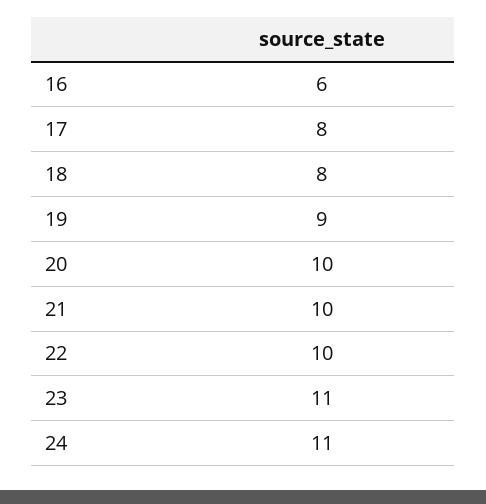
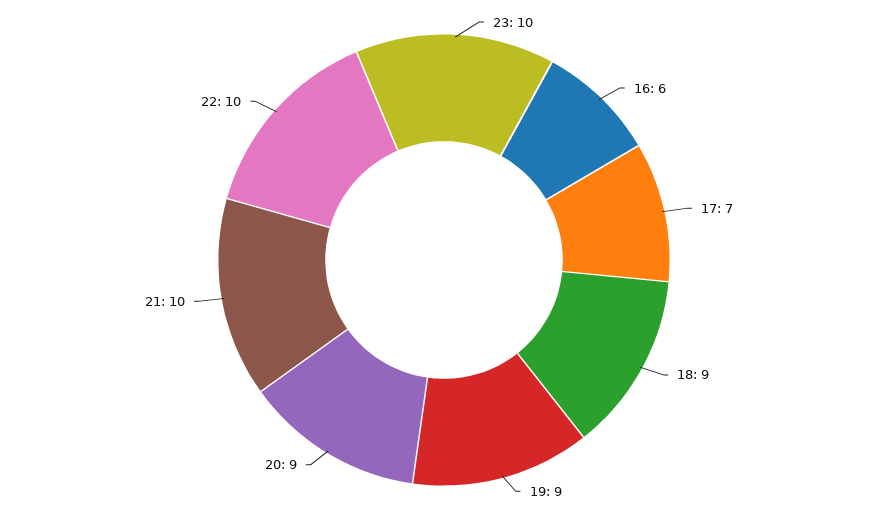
  {
    "16": 6,
-   "17": 8,
+   "17": 7,
-   "18": 8,
+   "18": 9,
    "19": 9,
-   "20": 10,
+   "20": 9,
    "21": 10,
    "22": 10,
-   "23": 11,
+   "23": 10
-   "24": 11
  }

